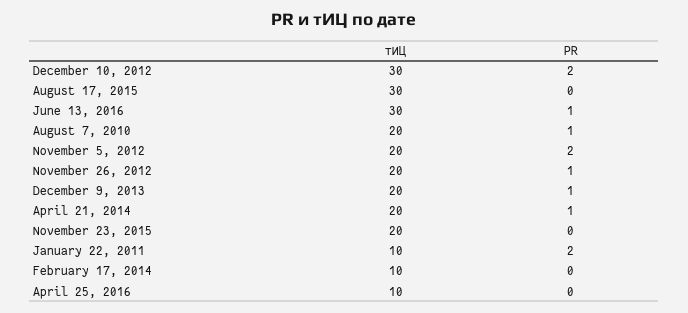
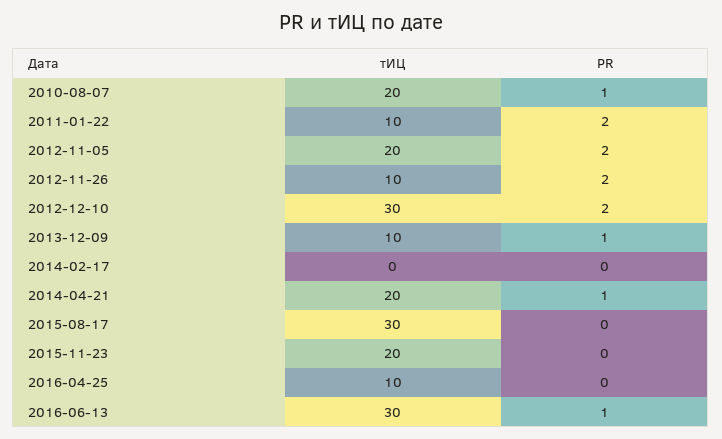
  {
    "тИЦ": {
      "December 10, 2012": 30,
      "August 17, 2015": 30,
      "June 13, 2016": 30,
      "August 7, 2010": 20,
      "November 5, 2012": 20,
-     "November 26, 2012": 20,
+     "November 26, 2012": 10,
-     "December 9, 2013": 20,
+     "December 9, 2013": 10,
      "April 21, 2014": 20,
      "November 23, 2015": 20,
      "January 22, 2011": 10,
-     "February 17, 2014": 10,
+     "February 17, 2014": 0,
      "April 25, 2016": 10
    },
    "PR": {
      "December 10, 2012": 2,
      "August 17, 2015": 0,
      "June 13, 2016": 1,
      "August 7, 2010": 1,
      "November 5, 2012": 2,
-     "November 26, 2012": 1,
+     "November 26, 2012": 2,
      "December 9, 2013": 1,
      "April 21, 2014": 1,
      "November 23, 2015": 0,
      "January 22, 2011": 2,
      "February 17, 2014": 0,
      "April 25, 2016": 0
    }
  }

